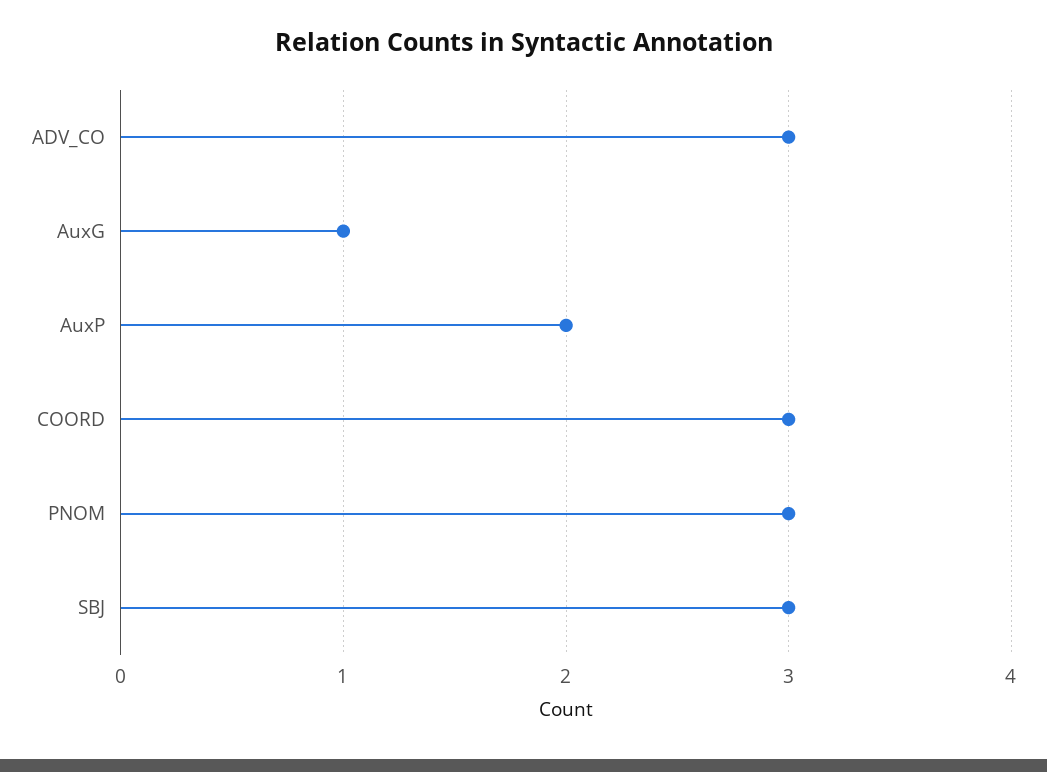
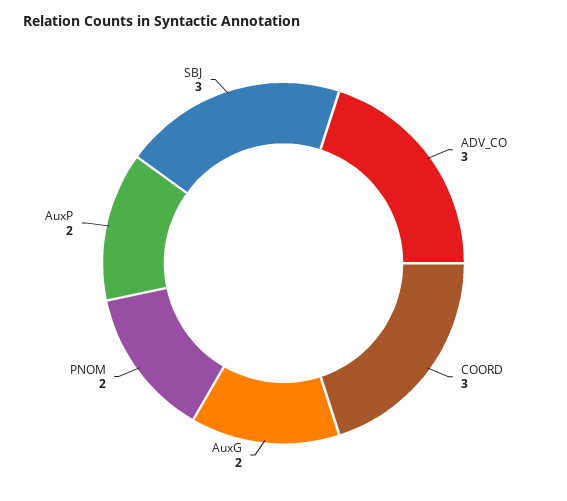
  {
    "ADV_CO": 3,
-   "AuxG": 1,
+   "AuxG": 2,
    "AuxP": 2,
    "COORD": 3,
-   "PNOM": 3,
+   "PNOM": 2,
    "SBJ": 3
  }

